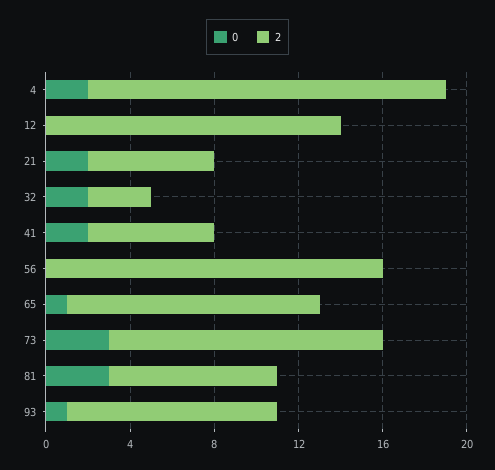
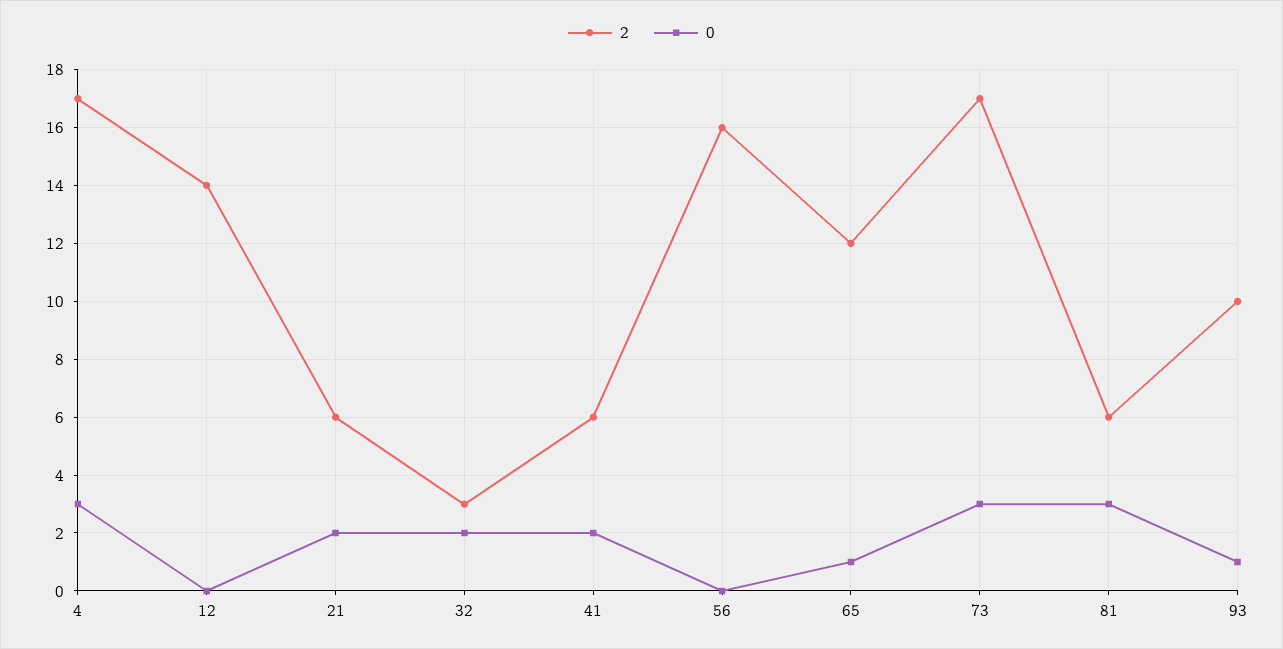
  {
    "0": {
-     "4": 2,
+     "4": 3,
      "12": 0,
      "21": 2,
      "32": 2,
      "41": 2,
      "56": 0,
      "65": 1,
      "73": 3,
      "81": 3,
      "93": 1
    },
    "2": {
      "4": 17,
      "12": 14,
      "21": 6,
      "32": 3,
      "41": 6,
      "56": 16,
      "65": 12,
-     "73": 13,
+     "73": 17,
-     "81": 8,
+     "81": 6,
      "93": 10
    }
  }

